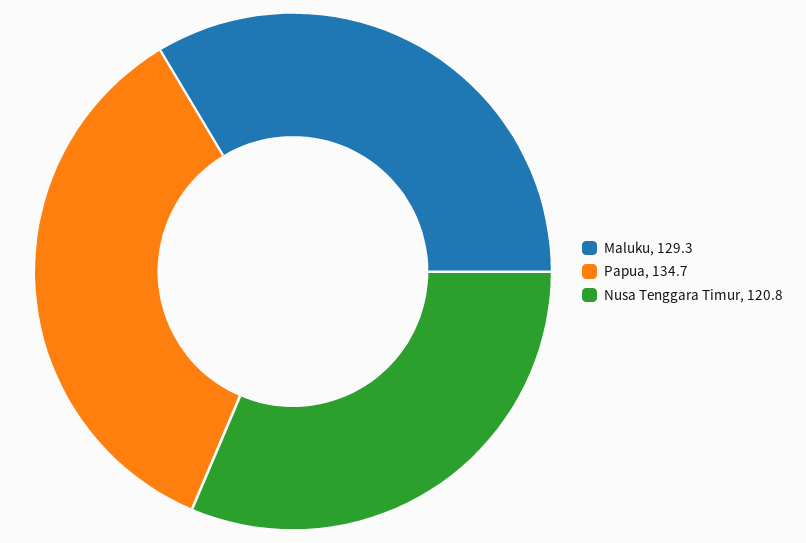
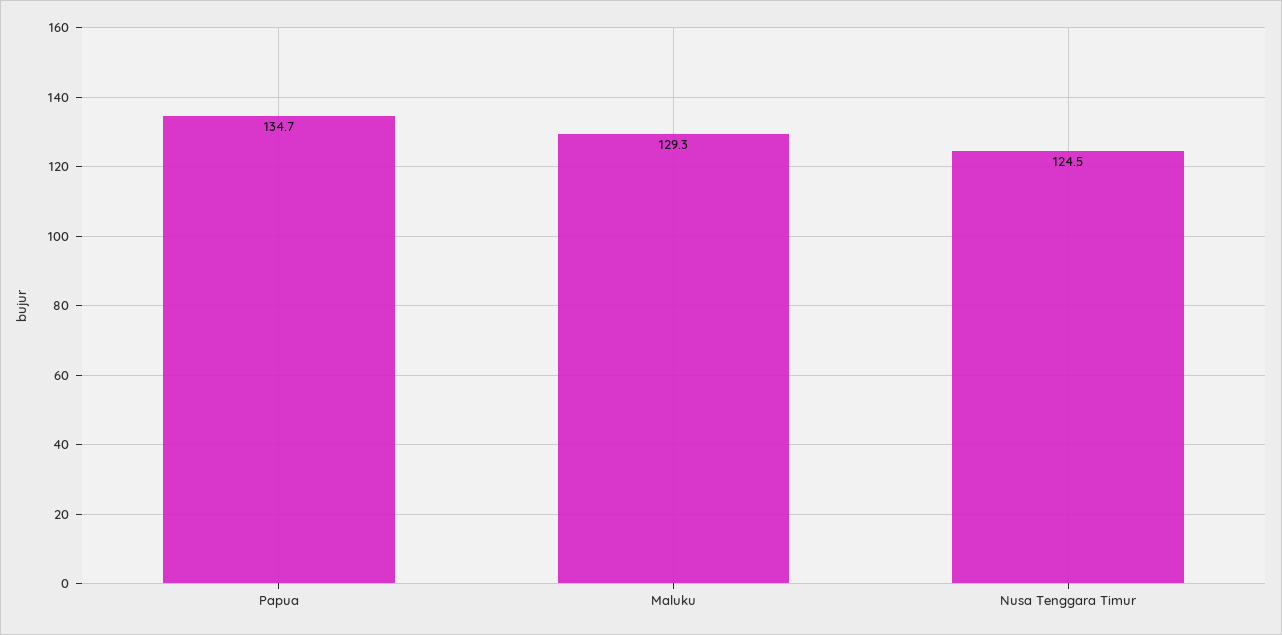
  {
    "Maluku": 129.3,
    "Papua": 134.7,
-   "Nusa Tenggara Timur": 120.8
+   "Nusa Tenggara Timur": 124.5
  }

